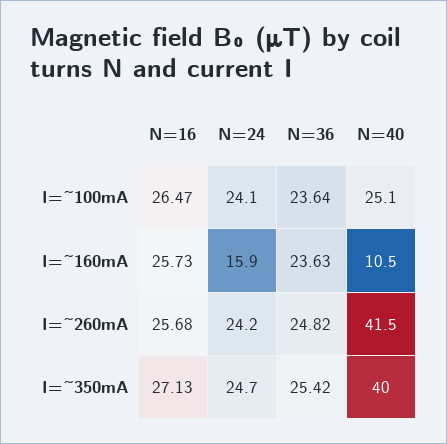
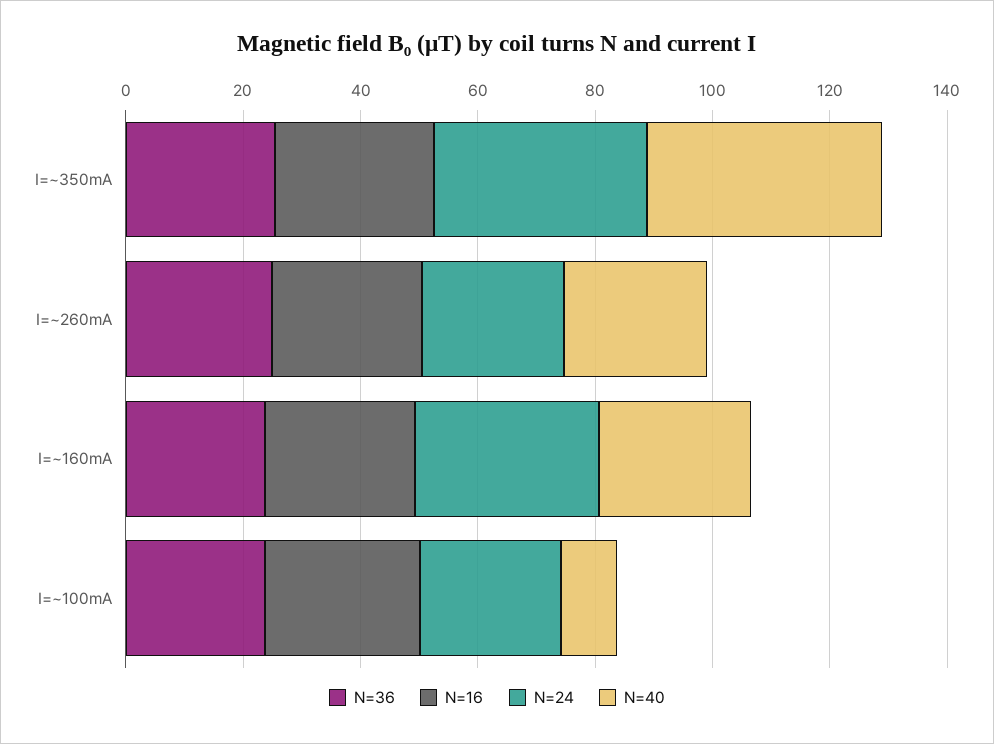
  {
    "N=16": {
      "I=~100mA": 26.47,
      "I=~160mA": 25.73,
      "I=~260mA": 25.68,
      "I=~350mA": 27.13
    },
    "N=24": {
      "I=~100mA": 24.1,
-     "I=~160mA": 15.9,
+     "I=~160mA": 30,
      "I=~260mA": 24.2,
-     "I=~350mA": 24.7
+     "I=~350mA": 35
    },
    "N=36": {
      "I=~100mA": 23.64,
      "I=~160mA": 23.63,
      "I=~260mA": 24.82,
      "I=~350mA": 25.42
    },
    "N=40": {
-     "I=~100mA": 25.1,
+     "I=~100mA": 10,
-     "I=~160mA": 10.5,
+     "I=~160mA": 25,
-     "I=~260mA": 41.5,
+     "I=~260mA": 25,
      "I=~350mA": 40
    }
  }

